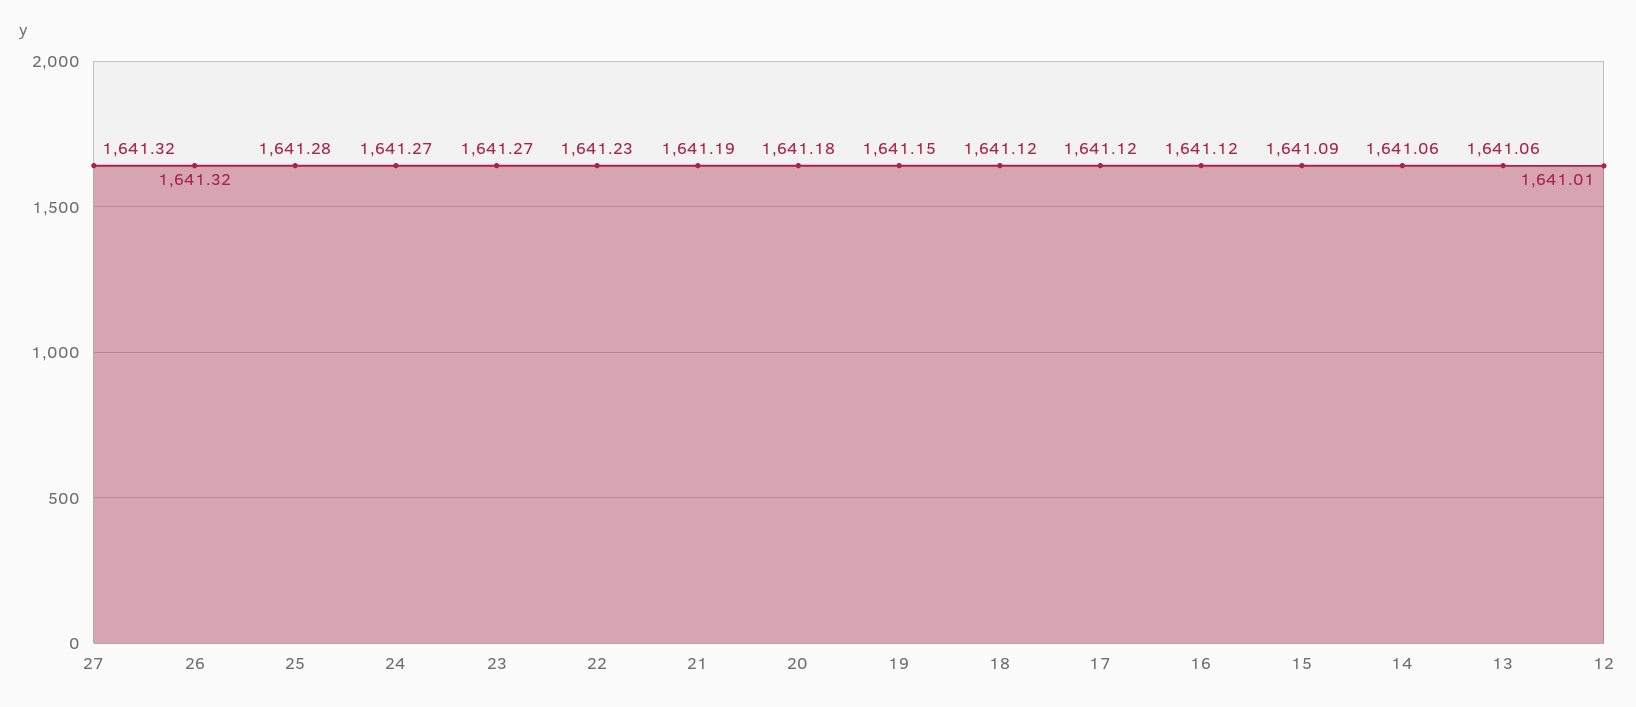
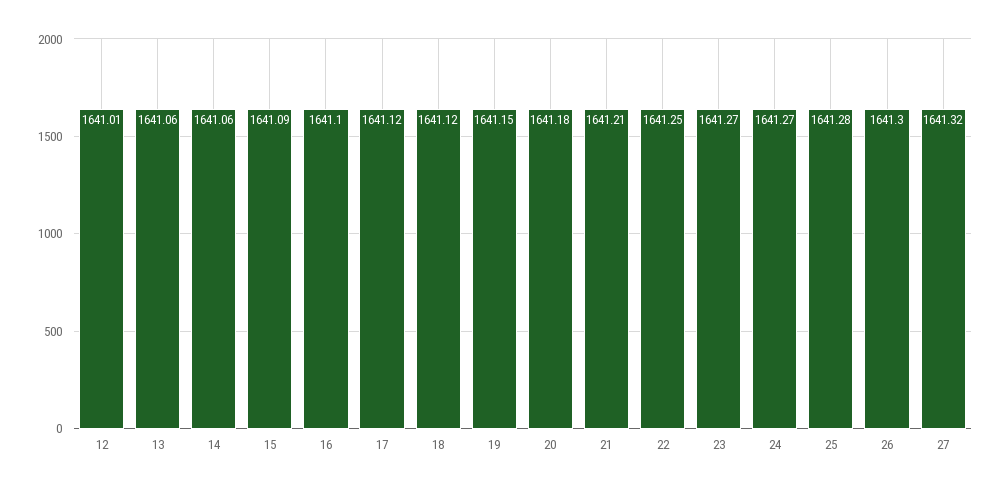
  {
    "27": 1641.32,
-   "26": 1641.32,
+   "26": 1641.3,
    "25": 1641.28,
    "24": 1641.27,
    "23": 1641.27,
-   "22": 1641.23,
+   "22": 1641.25,
-   "21": 1641.19,
+   "21": 1641.21,
    "20": 1641.18,
    "19": 1641.15,
    "18": 1641.12,
    "17": 1641.12,
-   "16": 1641.12,
+   "16": 1641.1,
    "15": 1641.09,
    "14": 1641.06,
    "13": 1641.06,
    "12": 1641.01
  }

